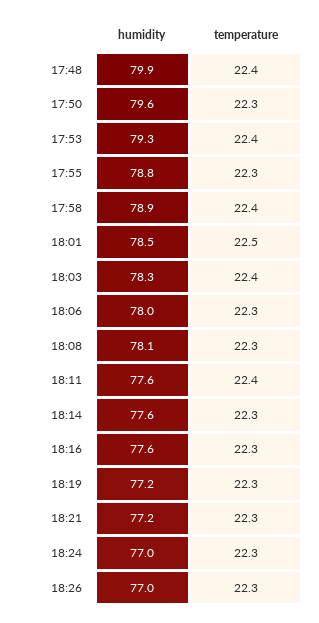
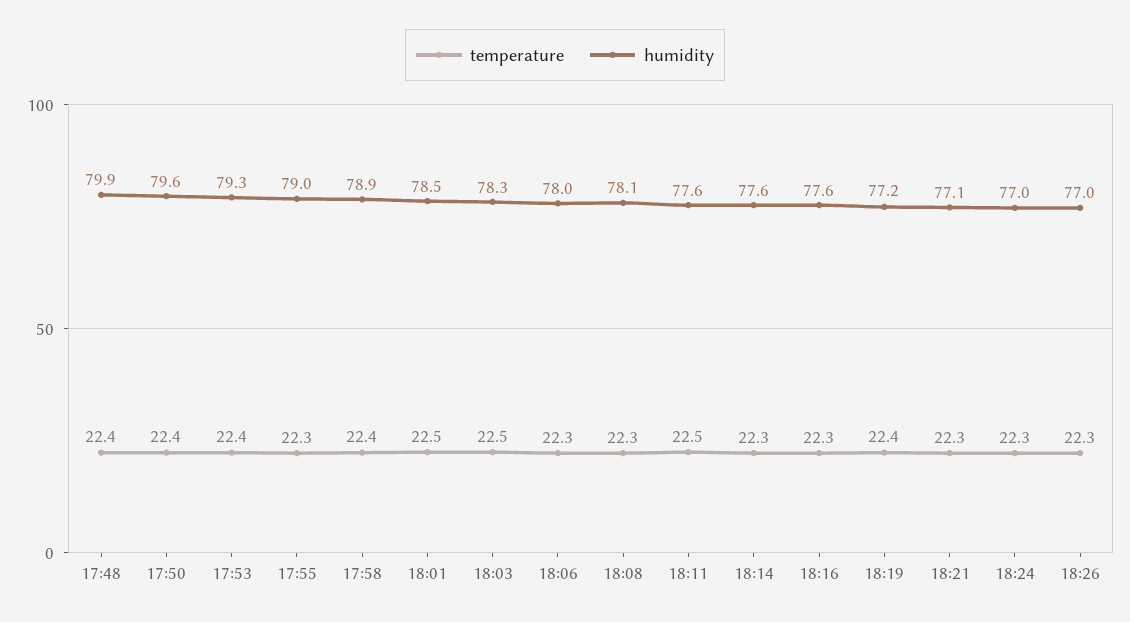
  {
    "humidity": {
      "17:48": 79.9,
      "17:50": 79.6,
      "17:53": 79.3,
-     "17:55": 78.8,
+     "17:55": 79,
      "17:58": 78.9,
      "18:01": 78.5,
      "18:03": 78.3,
      "18:06": 78,
      "18:08": 78.1,
      "18:11": 77.6,
      "18:14": 77.6,
      "18:16": 77.6,
      "18:19": 77.2,
-     "18:21": 77.2,
+     "18:21": 77.1,
      "18:24": 77,
      "18:26": 77
    },
    "temperature": {
      "17:48": 22.4,
-     "17:50": 22.3,
+     "17:50": 22.4,
      "17:53": 22.4,
      "17:55": 22.3,
      "17:58": 22.4,
      "18:01": 22.5,
-     "18:03": 22.4,
+     "18:03": 22.5,
      "18:06": 22.3,
      "18:08": 22.3,
-     "18:11": 22.4,
+     "18:11": 22.5,
      "18:14": 22.3,
      "18:16": 22.3,
-     "18:19": 22.3,
+     "18:19": 22.4,
      "18:21": 22.3,
      "18:24": 22.3,
      "18:26": 22.3
    }
  }

